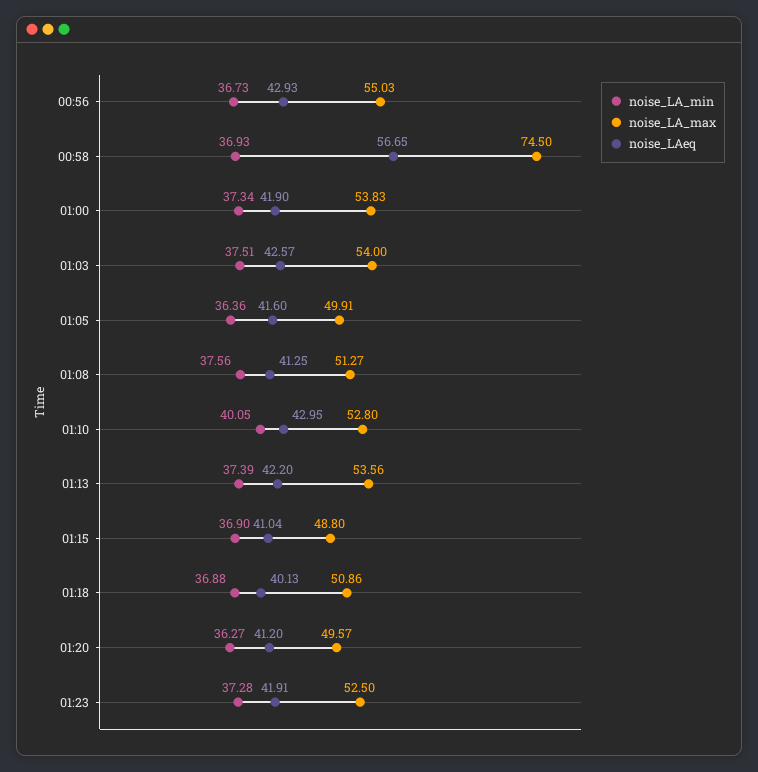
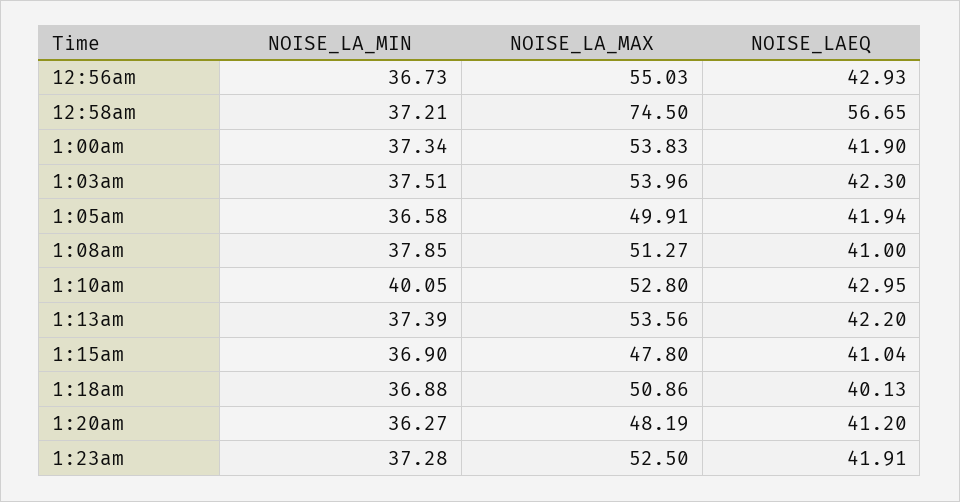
  {
    "noise_LA_min": {
      "00:56": 36.73,
-     "00:58": 36.93,
+     "00:58": 37.21,
      "01:00": 37.34,
      "01:03": 37.51,
-     "01:05": 36.36,
+     "01:05": 36.58,
-     "01:08": 37.56,
+     "01:08": 37.85,
      "01:10": 40.05,
      "01:13": 37.39,
      "01:15": 36.9,
      "01:18": 36.88,
      "01:20": 36.27,
      "01:23": 37.28
    },
    "noise_LA_max": {
      "00:56": 55.03,
      "00:58": 74.5,
      "01:00": 53.83,
-     "01:03": 54,
+     "01:03": 53.96,
      "01:05": 49.91,
      "01:08": 51.27,
      "01:10": 52.8,
      "01:13": 53.56,
-     "01:15": 48.8,
+     "01:15": 47.8,
      "01:18": 50.86,
-     "01:20": 49.57,
+     "01:20": 48.19,
      "01:23": 52.5
    },
    "noise_LAeq": {
      "00:56": 42.93,
      "00:58": 56.65,
      "01:00": 41.9,
-     "01:03": 42.57,
+     "01:03": 42.3,
-     "01:05": 41.6,
+     "01:05": 41.94,
-     "01:08": 41.25,
+     "01:08": 41,
      "01:10": 42.95,
      "01:13": 42.2,
      "01:15": 41.04,
      "01:18": 40.13,
      "01:20": 41.2,
      "01:23": 41.91
    }
  }

